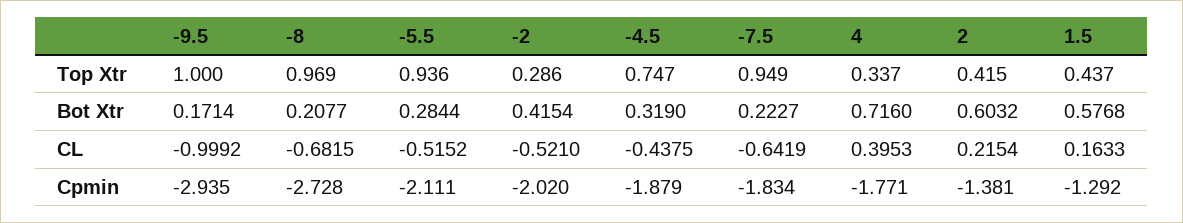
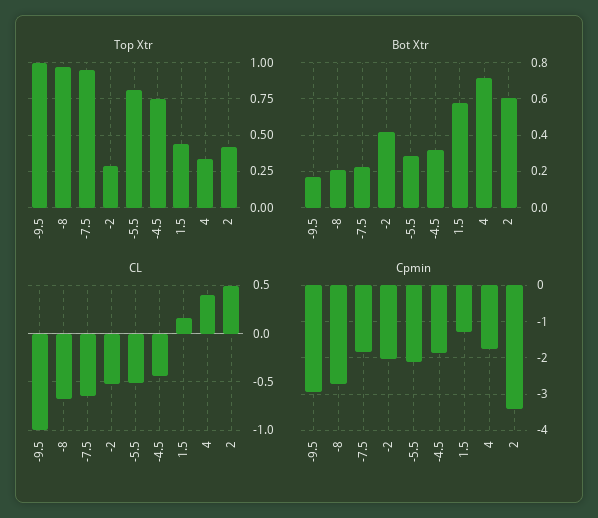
  {
    "Top Xtr": {
      "-9.5": 1,
      "-8": 0.969,
-     "-5.5": 0.936,
+     "-5.5": 0.8,
      "-2": 0.286,
      "-4.5": 0.747,
      "-7.5": 0.949,
      "4": 0.337,
      "2": 0.415,
      "1.5": 0.437
    },
    "Bot Xtr": {
      "-9.5": 0.1714,
      "-8": 0.2077,
      "-5.5": 0.2844,
      "-2": 0.4154,
      "-4.5": 0.319,
      "-7.5": 0.2227,
      "4": 0.716,
      "2": 0.6032,
      "1.5": 0.5768
    },
    "CL": {
      "-9.5": -0.9992,
      "-8": -0.6815,
      "-5.5": -0.5152,
      "-2": -0.521,
      "-4.5": -0.4375,
      "-7.5": -0.6419,
      "4": 0.3953,
-     "2": 0.2154,
+     "2": 0.5,
      "1.5": 0.1633
    },
    "Cpmin": {
      "-9.5": -2.935,
      "-8": -2.728,
      "-5.5": -2.111,
      "-2": -2.02,
      "-4.5": -1.879,
      "-7.5": -1.834,
      "4": -1.771,
-     "2": -1.381,
+     "2": -3.4,
      "1.5": -1.292
    }
  }

